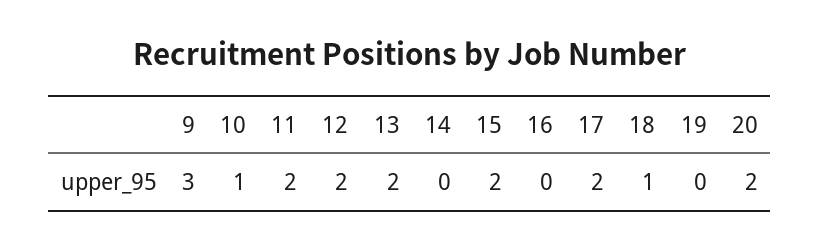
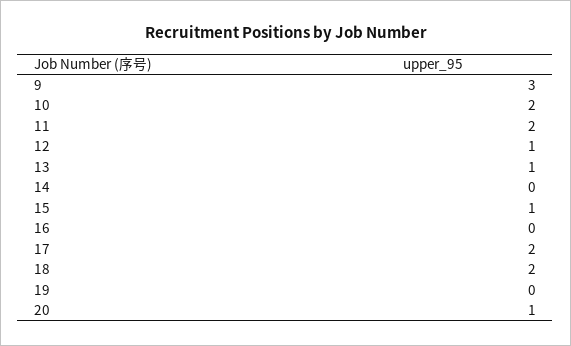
  {
    "9": 3,
-   "10": 1,
+   "10": 2,
    "11": 2,
-   "12": 2,
+   "12": 1,
-   "13": 2,
+   "13": 1,
    "14": 0,
-   "15": 2,
+   "15": 1,
    "16": 0,
    "17": 2,
-   "18": 1,
+   "18": 2,
    "19": 0,
-   "20": 2
+   "20": 1
  }

